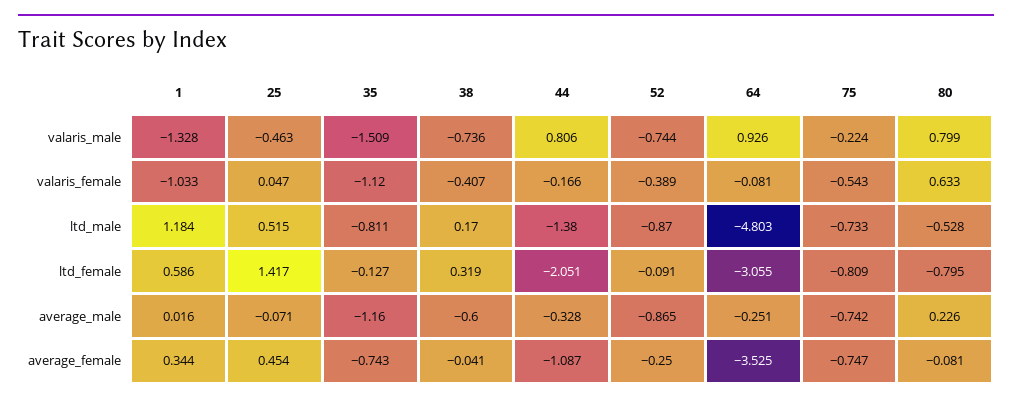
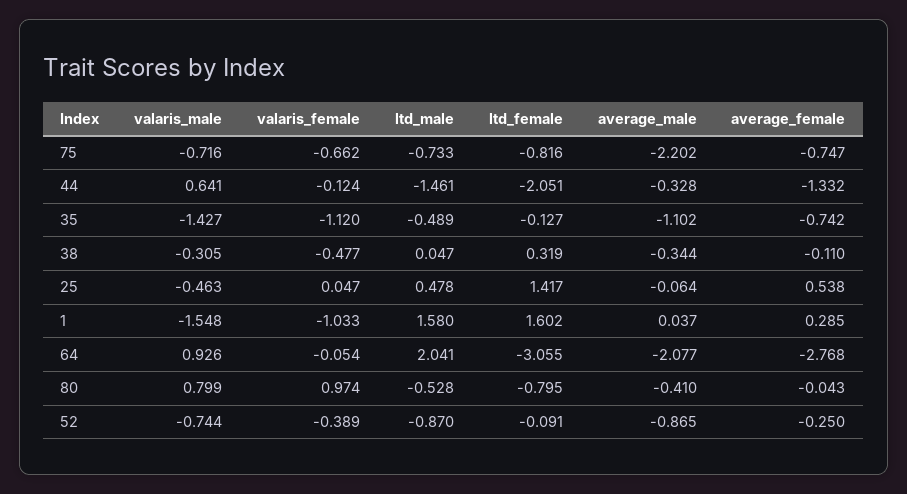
  {
    "1": {
-     "valaris_male": -1.328,
+     "valaris_male": -1.548,
      "valaris_female": -1.033,
-     "ltd_male": 1.184,
+     "ltd_male": 1.58,
-     "ltd_female": 0.586,
+     "ltd_female": 1.602,
-     "average_male": 0.016,
+     "average_male": 0.037,
-     "average_female": 0.344
+     "average_female": 0.285
    },
    "25": {
      "valaris_male": -0.463,
      "valaris_female": 0.047,
-     "ltd_male": 0.515,
+     "ltd_male": 0.478,
      "ltd_female": 1.417,
-     "average_male": -0.071,
+     "average_male": -0.064,
-     "average_female": 0.454
+     "average_female": 0.538
    },
    "35": {
-     "valaris_male": -1.509,
+     "valaris_male": -1.427,
      "valaris_female": -1.12,
-     "ltd_male": -0.811,
+     "ltd_male": -0.489,
      "ltd_female": -0.127,
-     "average_male": -1.16,
+     "average_male": -1.102,
-     "average_female": -0.743
+     "average_female": -0.742
    },
    "38": {
-     "valaris_male": -0.736,
+     "valaris_male": -0.305,
-     "valaris_female": -0.407,
+     "valaris_female": -0.477,
-     "ltd_male": 0.17,
+     "ltd_male": 0.047,
      "ltd_female": 0.319,
-     "average_male": -0.6,
+     "average_male": -0.344,
-     "average_female": -0.041
+     "average_female": -0.11
    },
    "44": {
-     "valaris_male": 0.806,
+     "valaris_male": 0.641,
-     "valaris_female": -0.166,
+     "valaris_female": -0.124,
-     "ltd_male": -1.38,
+     "ltd_male": -1.461,
      "ltd_female": -2.051,
      "average_male": -0.328,
-     "average_female": -1.087
+     "average_female": -1.332
    },
    "52": {
      "valaris_male": -0.744,
      "valaris_female": -0.389,
      "ltd_male": -0.87,
      "ltd_female": -0.091,
      "average_male": -0.865,
      "average_female": -0.25
    },
    "64": {
      "valaris_male": 0.926,
-     "valaris_female": -0.081,
+     "valaris_female": -0.054,
-     "ltd_male": -4.803,
+     "ltd_male": 2.041,
      "ltd_female": -3.055,
-     "average_male": -0.251,
+     "average_male": -2.077,
-     "average_female": -3.525
+     "average_female": -2.768
    },
    "75": {
-     "valaris_male": -0.224,
+     "valaris_male": -0.716,
-     "valaris_female": -0.543,
+     "valaris_female": -0.662,
      "ltd_male": -0.733,
-     "ltd_female": -0.809,
+     "ltd_female": -0.816,
-     "average_male": -0.742,
+     "average_male": -2.202,
      "average_female": -0.747
    },
    "80": {
      "valaris_male": 0.799,
-     "valaris_female": 0.633,
+     "valaris_female": 0.974,
      "ltd_male": -0.528,
      "ltd_female": -0.795,
-     "average_male": 0.226,
+     "average_male": -0.41,
-     "average_female": -0.081
+     "average_female": -0.043
    }
  }

